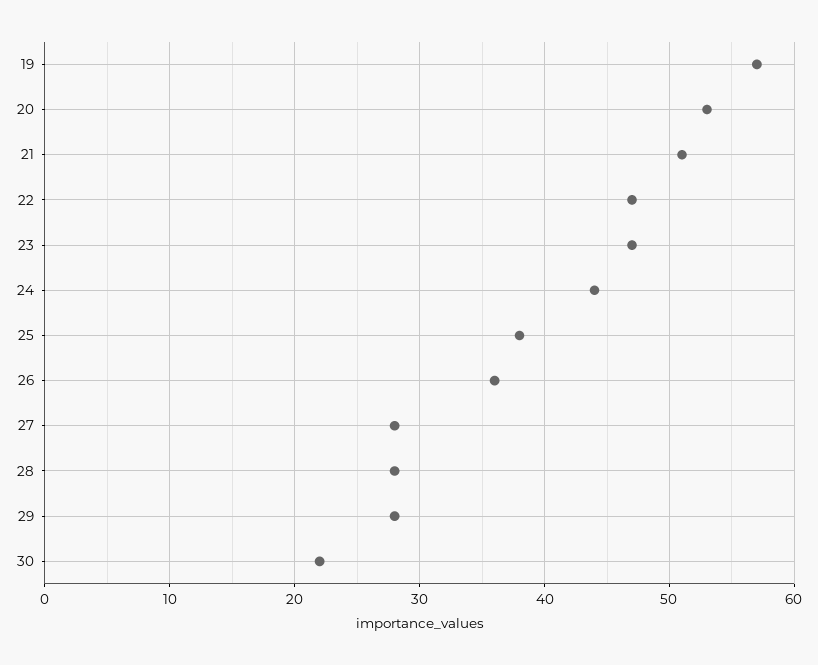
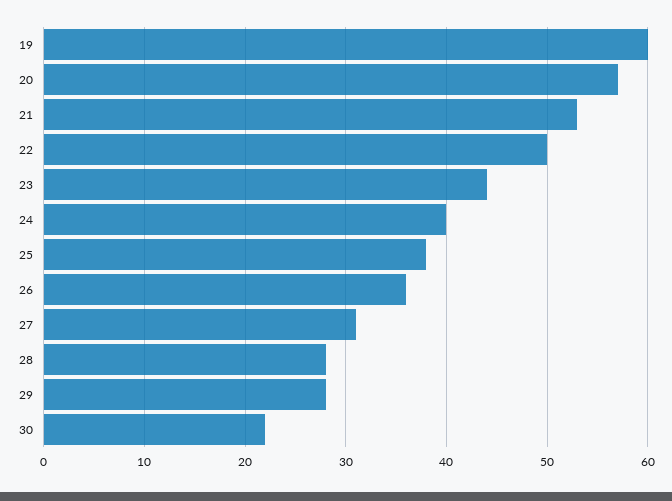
  {
-   "19": 57,
+   "19": 60,
-   "20": 53,
+   "20": 57,
-   "21": 51,
+   "21": 53,
-   "22": 47,
+   "22": 50,
-   "23": 47,
+   "23": 44,
-   "24": 44,
+   "24": 40,
    "25": 38,
    "26": 36,
-   "27": 28,
+   "27": 31,
    "28": 28,
    "29": 28,
    "30": 22
  }

